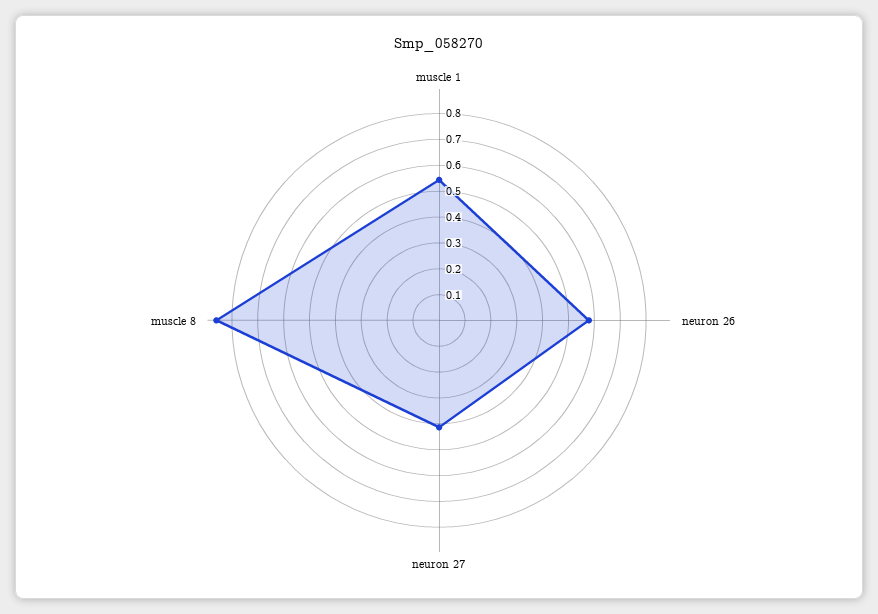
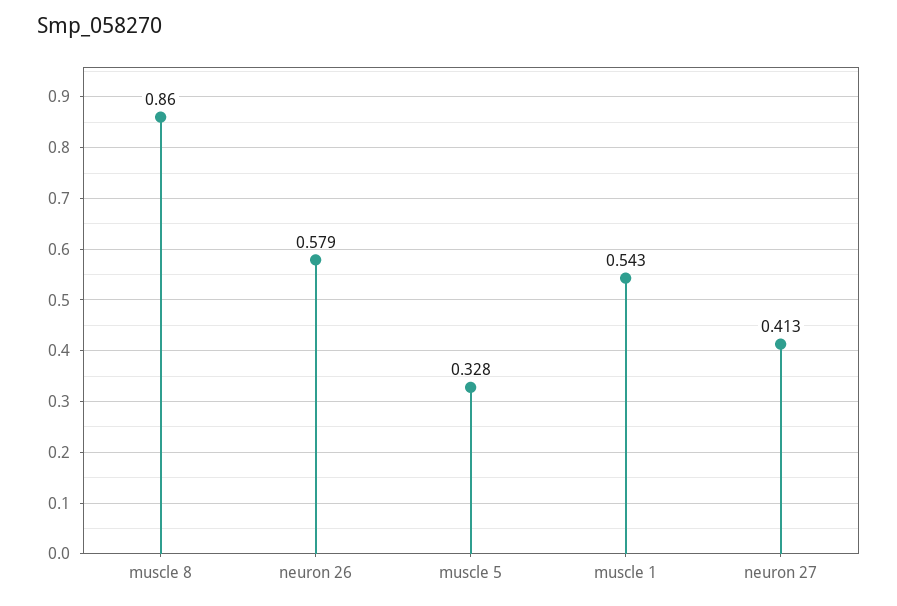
  {
    "muscle 1": 0.543,
    "neuron 26": 0.579,
    "neuron 27": 0.413,
-   "muscle 8": 0.86
+   "muscle 8": 0.86,
+   "muscle 5": 0.328
  }

